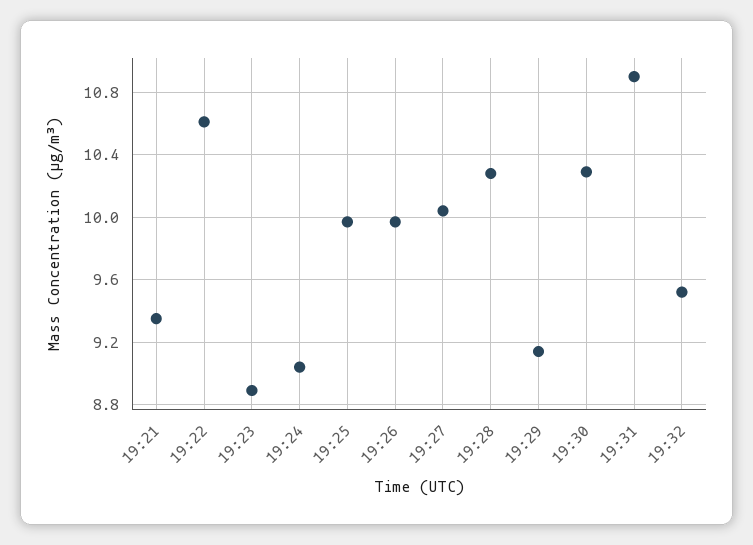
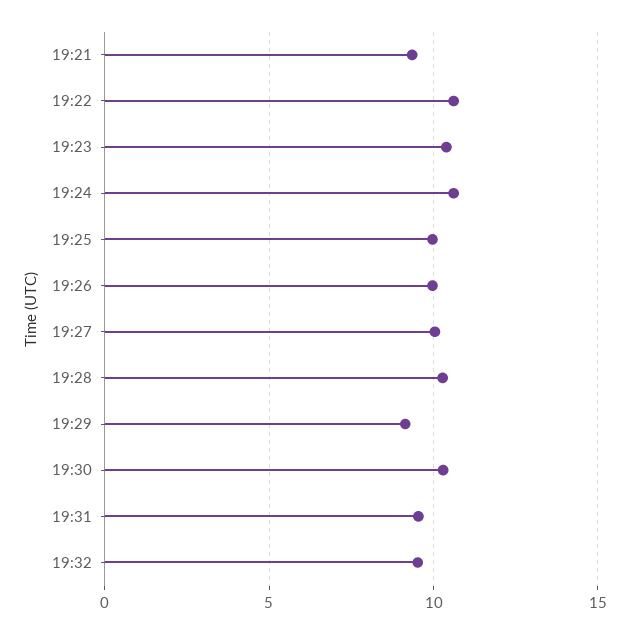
  {
    "19:21": 9.35,
    "19:22": 10.6,
-   "19:23": 8.9,
+   "19:23": 10.5,
-   "19:24": 9.05,
+   "19:24": 10.5,
    "19:25": 9.95,
    "19:26": 9.95,
    "19:27": 10.05,
    "19:28": 10.3,
    "19:29": 9.15,
    "19:30": 10.3,
-   "19:31": 10.9,
+   "19:31": 9.5,
    "19:32": 9.5
  }

